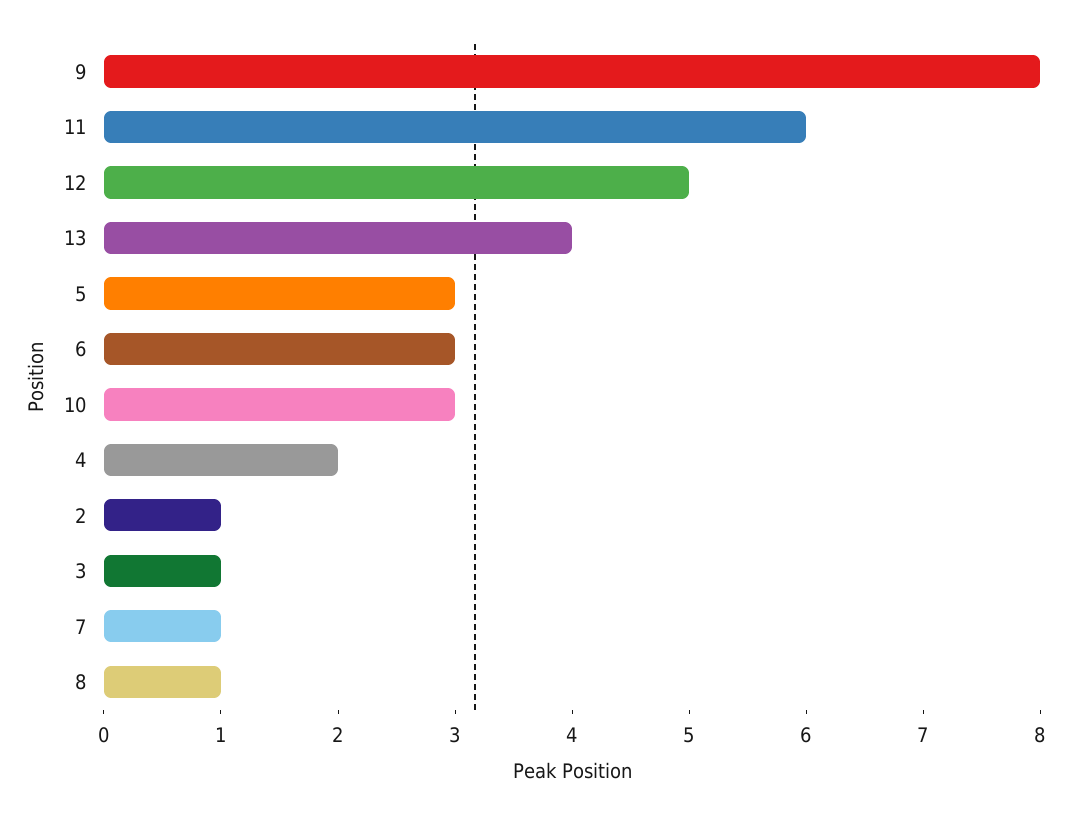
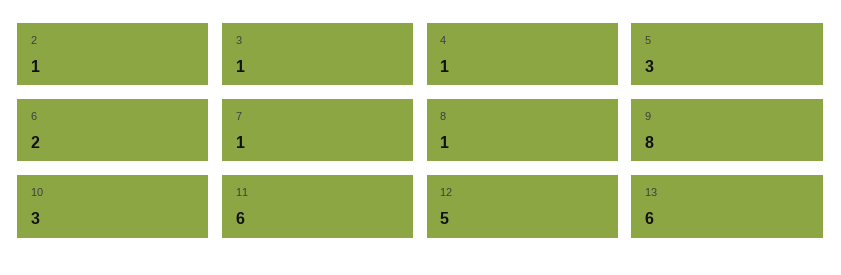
  {
    "9": 8,
    "11": 6,
    "12": 5,
-   "13": 4,
+   "13": 6,
    "5": 3,
-   "6": 3,
+   "6": 2,
    "10": 3,
-   "4": 2,
+   "4": 1,
    "2": 1,
    "3": 1,
    "7": 1,
    "8": 1
  }

